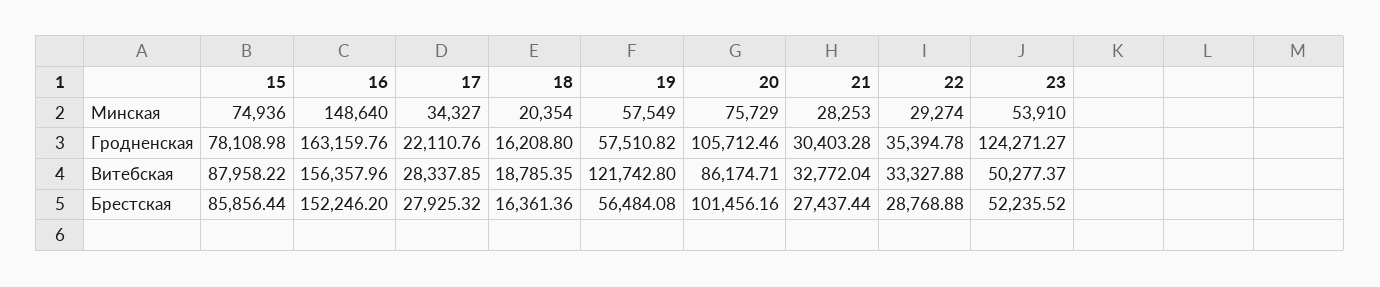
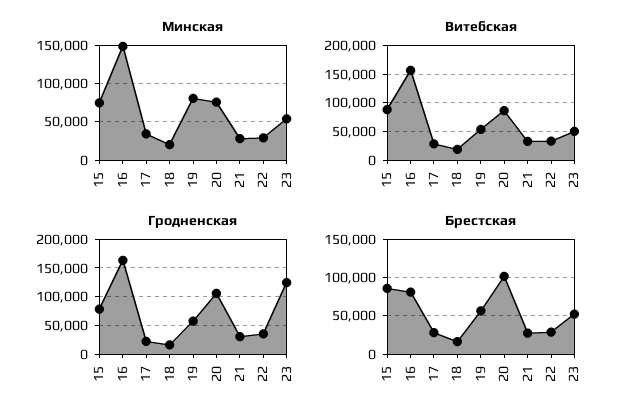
  {
    "Минская": {
      "15": 74936,
      "16": 148640,
      "17": 34327,
      "18": 20354,
-     "19": 57549,
+     "19": 80000,
      "20": 75729,
      "21": 28253,
      "22": 29274,
      "23": 53910
    },
    "Гродненская": {
      "15": 78108.98,
      "16": 163159.76,
      "17": 22110.76,
      "18": 16208.8,
      "19": 57510.82,
      "20": 105712.46,
      "21": 30403.28,
      "22": 35394.78,
      "23": 124271.27
    },
    "Витебская": {
      "15": 87958.22,
      "16": 156357.96,
      "17": 28337.85,
      "18": 18785.35,
-     "19": 121742.8,
+     "19": 50000,
      "20": 86174.71,
      "21": 32772.04,
      "22": 33327.88,
      "23": 50277.37
    },
    "Брестская": {
      "15": 85856.44,
-     "16": 152246.2,
+     "16": 80000,
      "17": 27925.32,
      "18": 16361.36,
      "19": 56484.08,
      "20": 101456.16,
      "21": 27437.44,
      "22": 28768.88,
      "23": 52235.52
    }
  }

